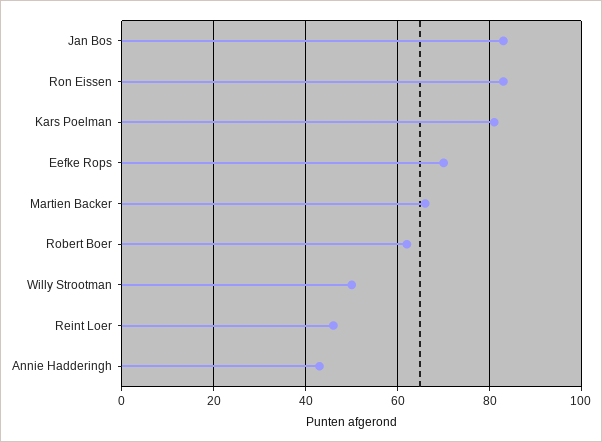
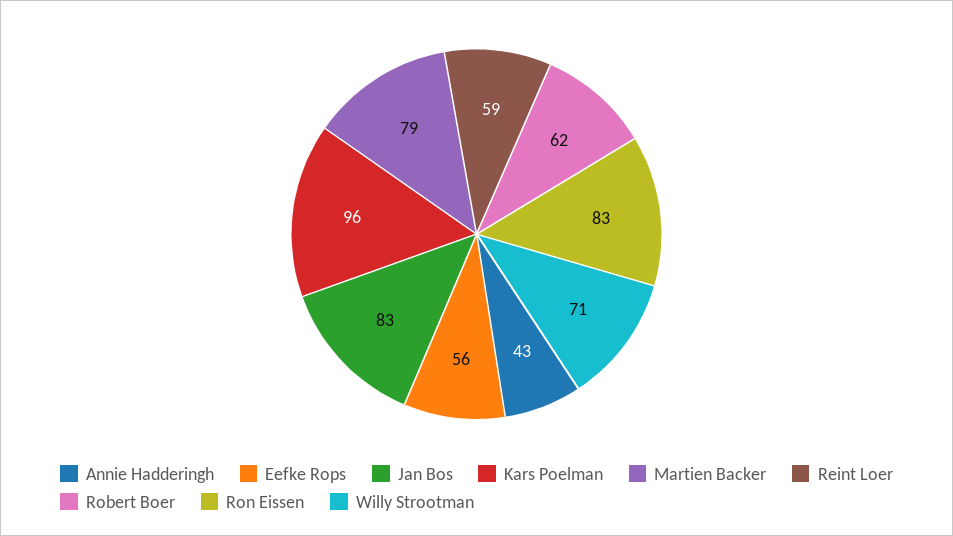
  {
    "Jan Bos": 83,
    "Ron Eissen": 83,
-   "Kars Poelman": 80,
+   "Kars Poelman": 96,
-   "Eefke Rops": 70,
+   "Eefke Rops": 56,
-   "Martien Backer": 65,
+   "Martien Backer": 79,
    "Robert Boer": 62,
-   "Willy Strootman": 50,
+   "Willy Strootman": 71,
-   "Reint Loer": 45,
+   "Reint Loer": 59,
    "Annie Hadderingh": 43
  }

